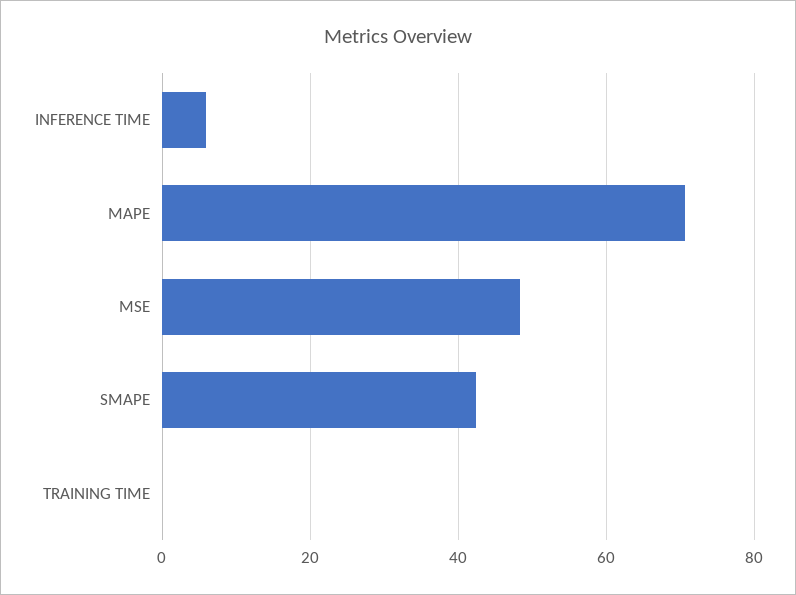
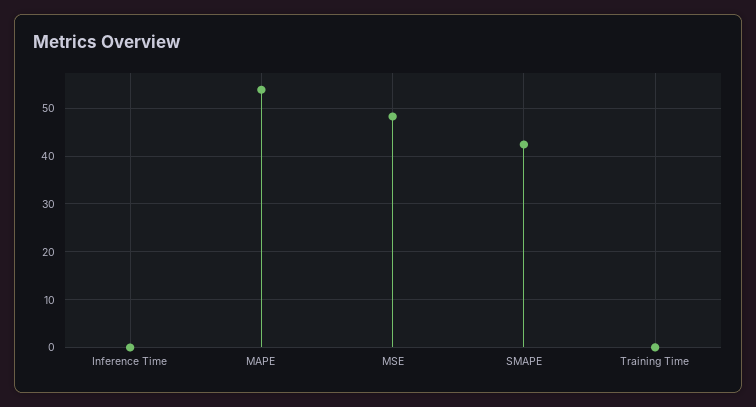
  {
-   "INFERENCE TIME": 6,
+   "INFERENCE TIME": 0,
-   "MAPE": 70,
+   "MAPE": 54,
    "MSE": 48,
    "SMAPE": 42,
    "TRAINING TIME": 0
  }

